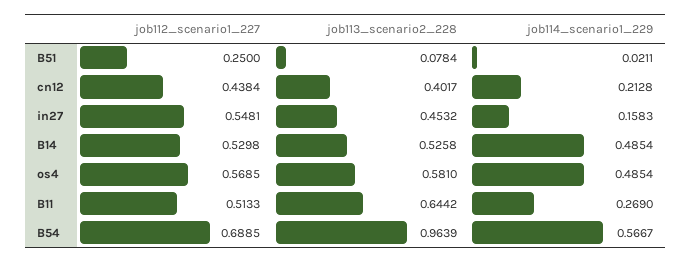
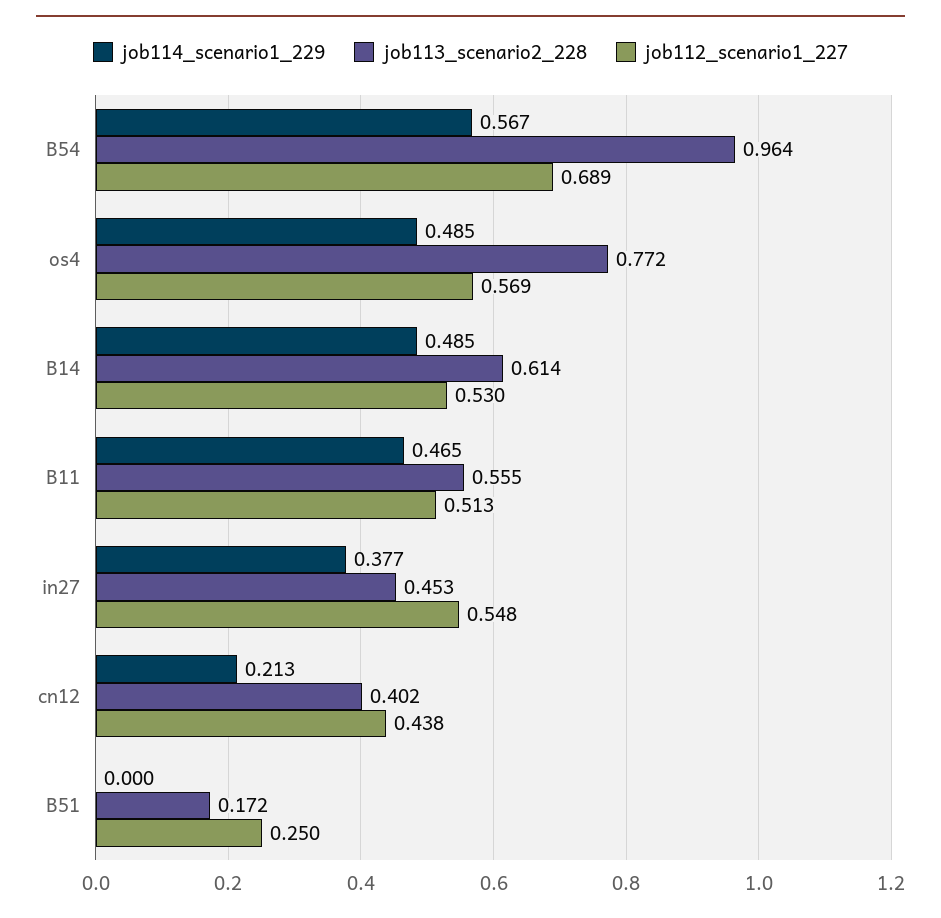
  {
    "job112_scenario1_227": {
      "B51": 0.25,
      "cn12": 0.4384,
      "in27": 0.5481,
      "B14": 0.5298,
      "os4": 0.5685,
      "B11": 0.5133,
      "B54": 0.6885
    },
    "job113_scenario2_228": {
-     "B51": 0.0784,
+     "B51": 0.172,
      "cn12": 0.4017,
      "in27": 0.4532,
-     "B14": 0.5258,
+     "B14": 0.614,
-     "os4": 0.581,
+     "os4": 0.772,
-     "B11": 0.6442,
+     "B11": 0.555,
      "B54": 0.9639
    },
    "job114_scenario1_229": {
-     "B51": 0.0211,
+     "B51": 0,
      "cn12": 0.2128,
-     "in27": 0.1583,
+     "in27": 0.377,
      "B14": 0.4854,
      "os4": 0.4854,
-     "B11": 0.269,
+     "B11": 0.465,
      "B54": 0.5667
    }
  }

